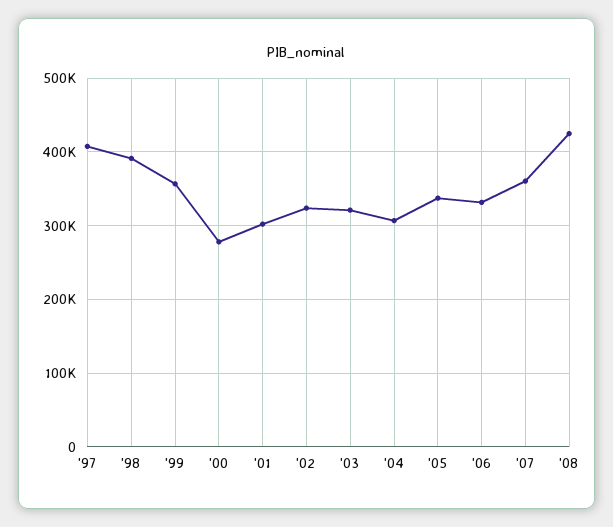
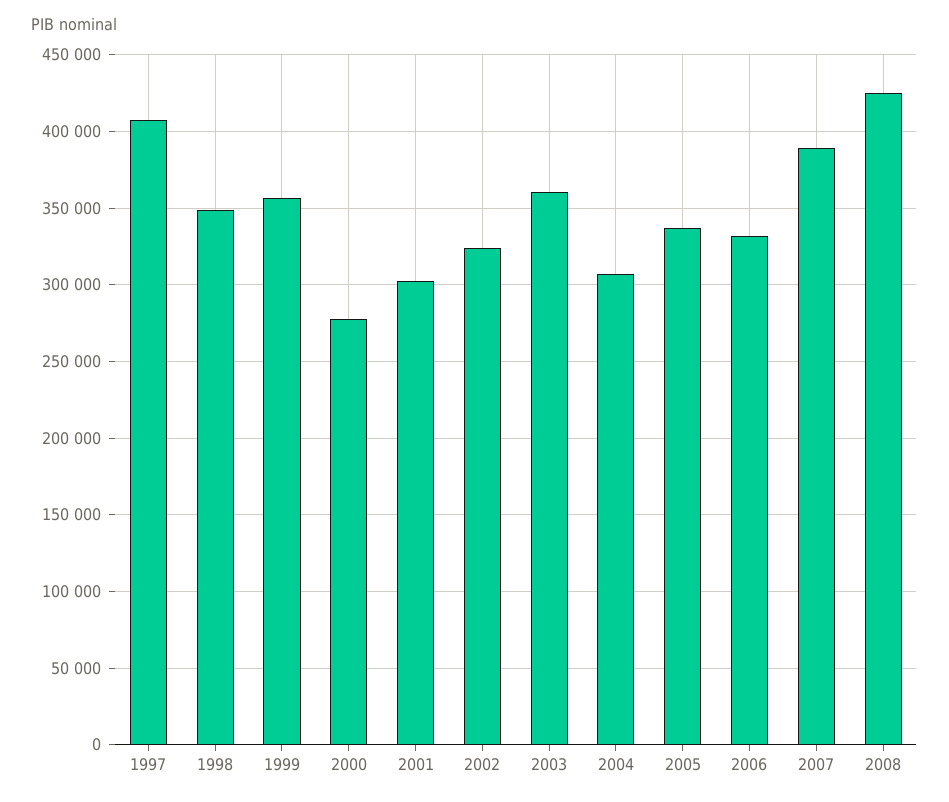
  {
    "'97": 405000,
-   "'98": 390000,
+   "'98": 350000,
    "'99": 355000,
    "'00": 280000,
    "'01": 300000,
    "'02": 325000,
-   "'03": 320000,
+   "'03": 360000,
    "'04": 305000,
    "'05": 335000,
    "'06": 330000,
-   "'07": 360000,
+   "'07": 390000,
    "'08": 425000
  }

